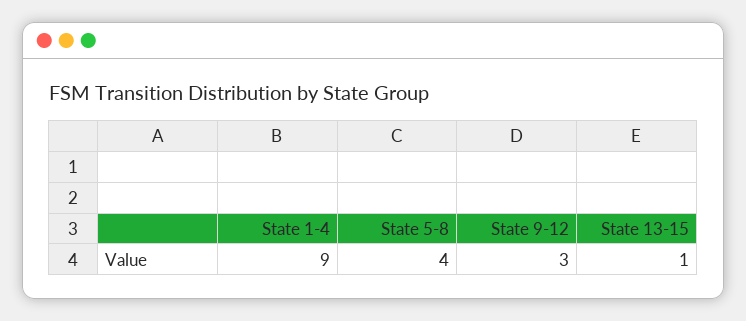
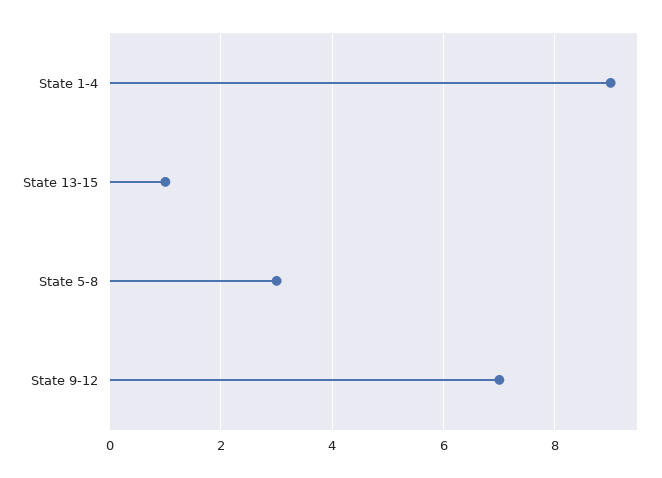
  {
    "State 1-4": 9,
-   "State 5-8": 4,
+   "State 5-8": 3,
-   "State 9-12": 3,
+   "State 9-12": 7,
    "State 13-15": 1
  }

